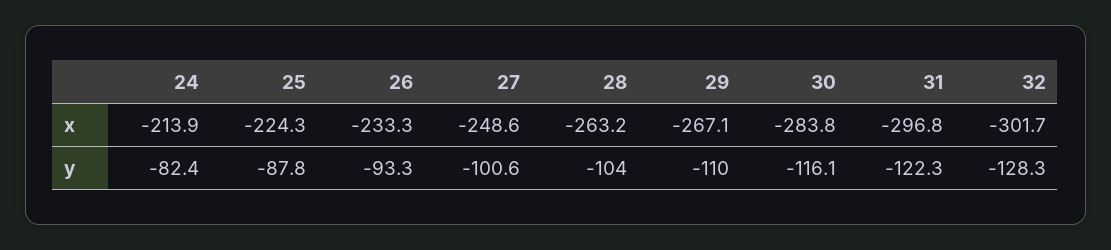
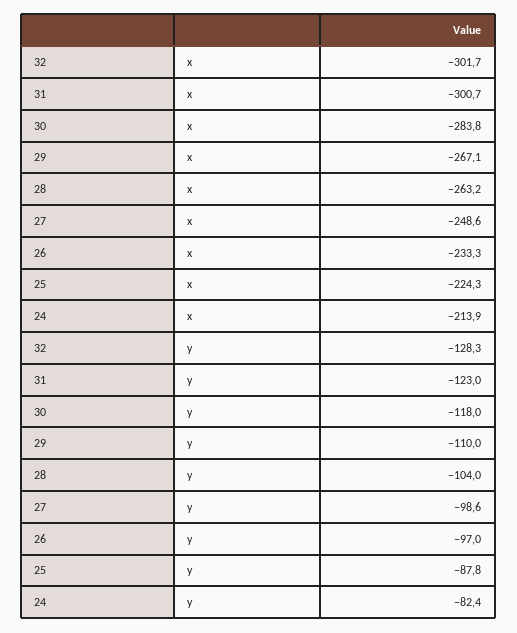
  {
    "24": {
      "x": -213.9,
      "y": -82.4
    },
    "25": {
      "x": -224.3,
      "y": -87.8
    },
    "26": {
      "x": -233.3,
-     "y": -93.3
+     "y": -97
    },
    "27": {
      "x": -248.6,
-     "y": -100.6
+     "y": -98.6
    },
    "28": {
      "x": -263.2,
      "y": -104
    },
    "29": {
      "x": -267.1,
      "y": -110
    },
    "30": {
      "x": -283.8,
-     "y": -116.1
+     "y": -118
    },
    "31": {
-     "x": -296.8,
+     "x": -300.7,
-     "y": -122.3
+     "y": -123
    },
    "32": {
      "x": -301.7,
      "y": -128.3
    }
  }

